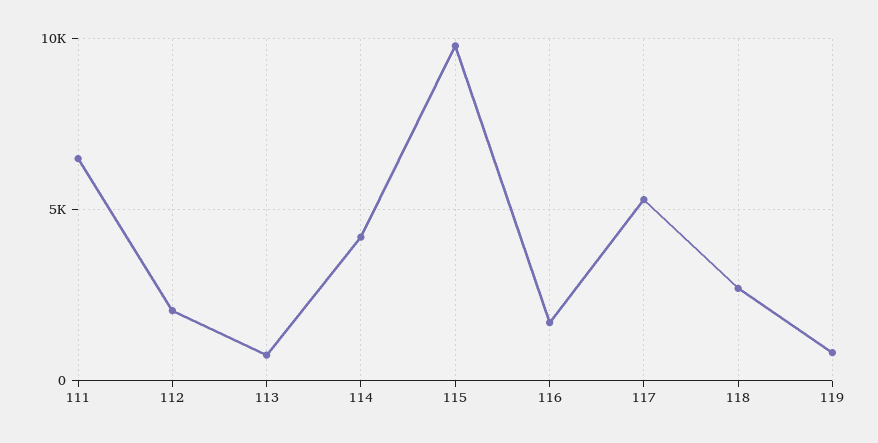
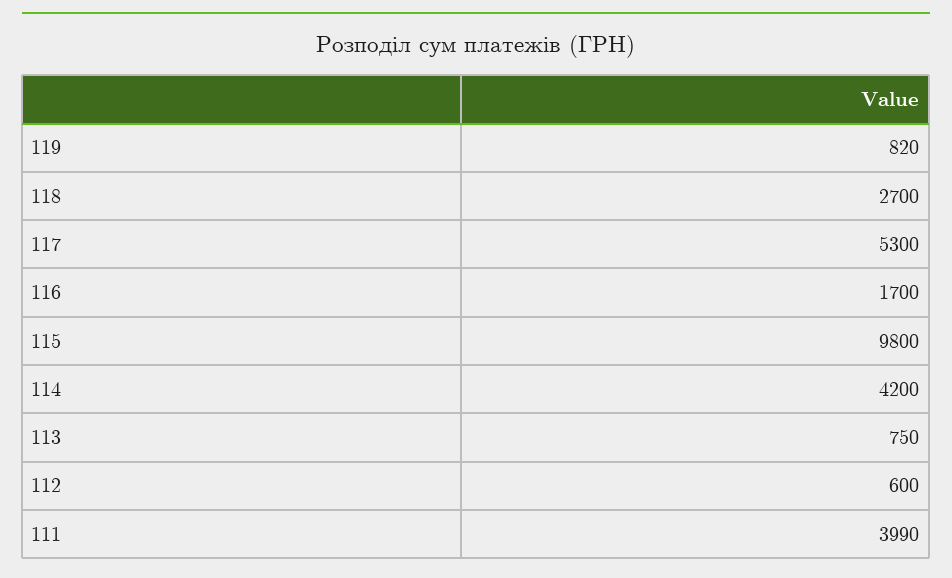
  {
-   "111": 6500,
+   "111": 3990,
-   "112": 2000,
+   "112": 600,
    "113": 750,
    "114": 4200,
    "115": 9800,
    "116": 1700,
    "117": 5300,
    "118": 2700,
    "119": 820
  }

